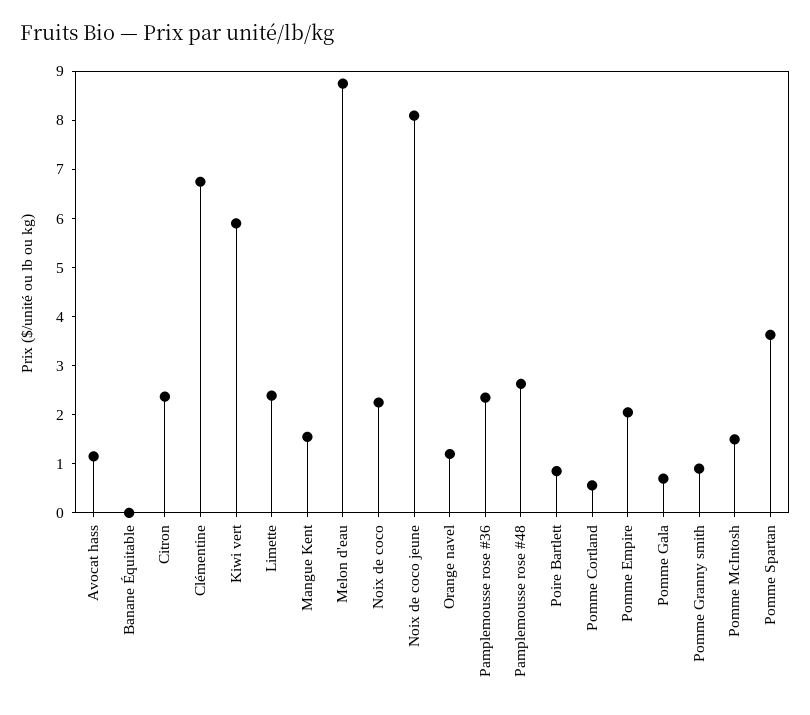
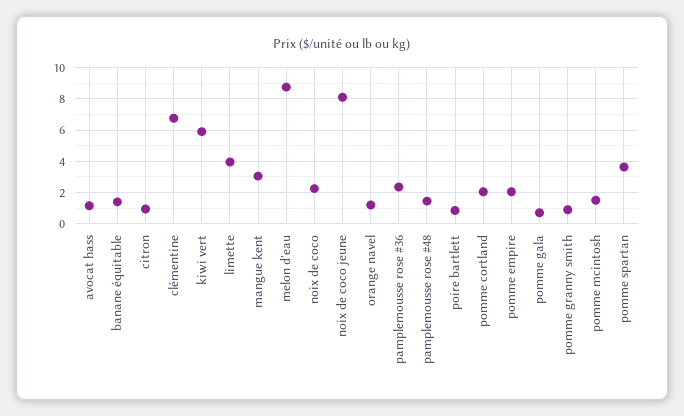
  {
    "Avocat hass": 1.2,
-   "Banane Équitable": 0,
+   "Banane Équitable": 1.5,
-   "Citron": 2.4,
+   "Citron": 1,
    "Clémentine": 6.8,
    "Kiwi vert": 6,
-   "Limette": 2.4,
+   "Limette": 4,
-   "Mangue Kent": 1.6,
+   "Mangue Kent": 3,
    "Melon d'eau": 8.8,
    "Noix de coco": 2.2,
    "Noix de coco jeune": 8.2,
    "Orange navel": 1.2,
    "Pamplemousse rose #36": 2.4,
-   "Pamplemousse rose #48": 2.6,
+   "Pamplemousse rose #48": 1.5,
    "Poire Bartlett": 0.8,
-   "Pomme Cortland": 0.6,
+   "Pomme Cortland": 2,
    "Pomme Empire": 2,
    "Pomme Gala": 0.8,
    "Pomme Granny smith": 1,
    "Pomme McIntosh": 1.6,
    "Pomme Spartan": 3.6
  }

